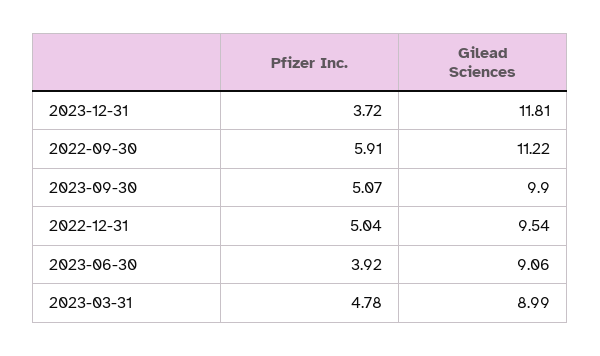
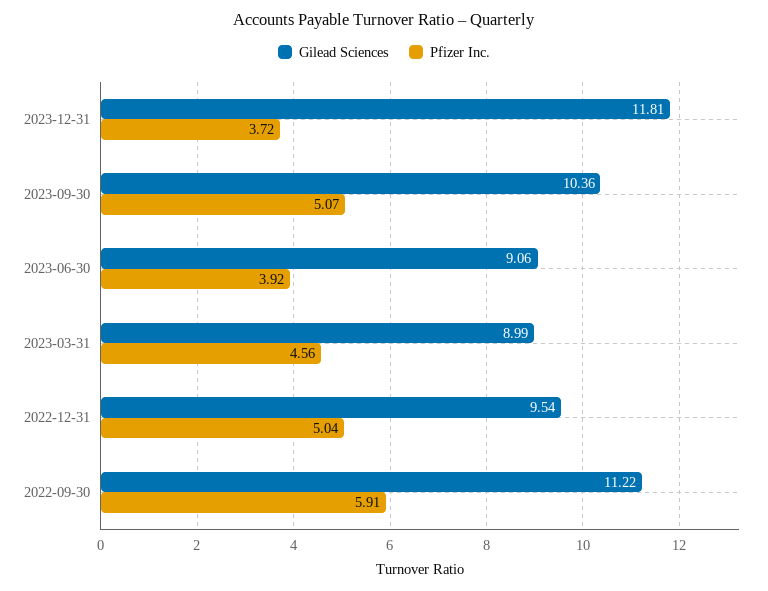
  {
    "Pfizer Inc.": {
      "2023-12-31": 3.72,
      "2022-09-30": 5.91,
      "2023-09-30": 5.07,
      "2022-12-31": 5.04,
      "2023-06-30": 3.92,
-     "2023-03-31": 4.78
+     "2023-03-31": 4.56
    },
    "Gilead Sciences": {
      "2023-12-31": 11.81,
      "2022-09-30": 11.22,
-     "2023-09-30": 9.9,
+     "2023-09-30": 10.36,
      "2022-12-31": 9.54,
      "2023-06-30": 9.06,
      "2023-03-31": 8.99
    }
  }

